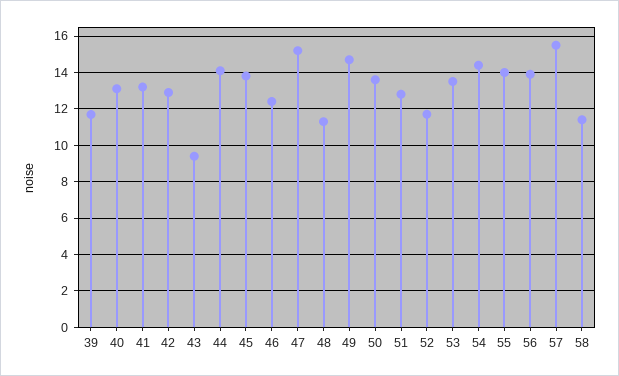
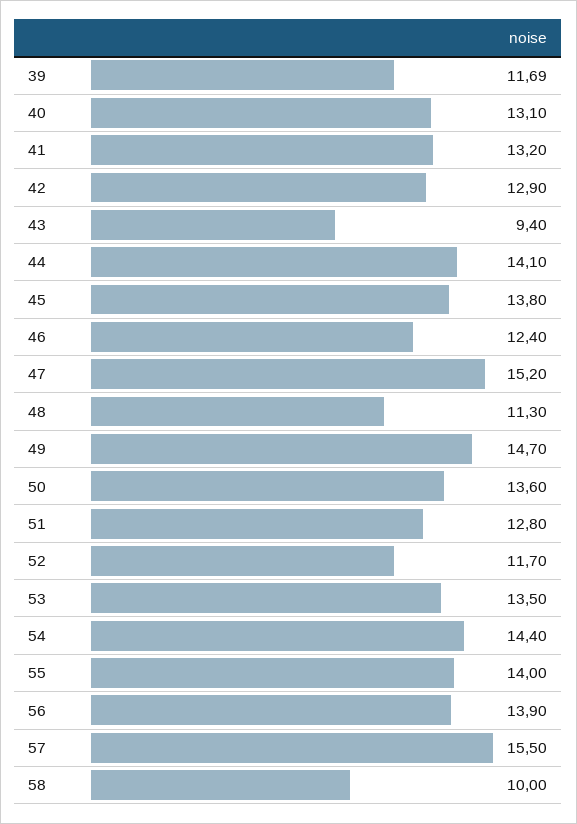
  {
    "39": 11.69,
    "40": 13.1,
    "41": 13.2,
    "42": 12.9,
    "43": 9.4,
    "44": 14.1,
    "45": 13.8,
    "46": 12.4,
    "47": 15.2,
    "48": 11.3,
    "49": 14.7,
    "50": 13.6,
    "51": 12.8,
    "52": 11.7,
    "53": 13.5,
    "54": 14.4,
    "55": 14,
    "56": 13.9,
    "57": 15.5,
-   "58": 11.5
+   "58": 10
  }

